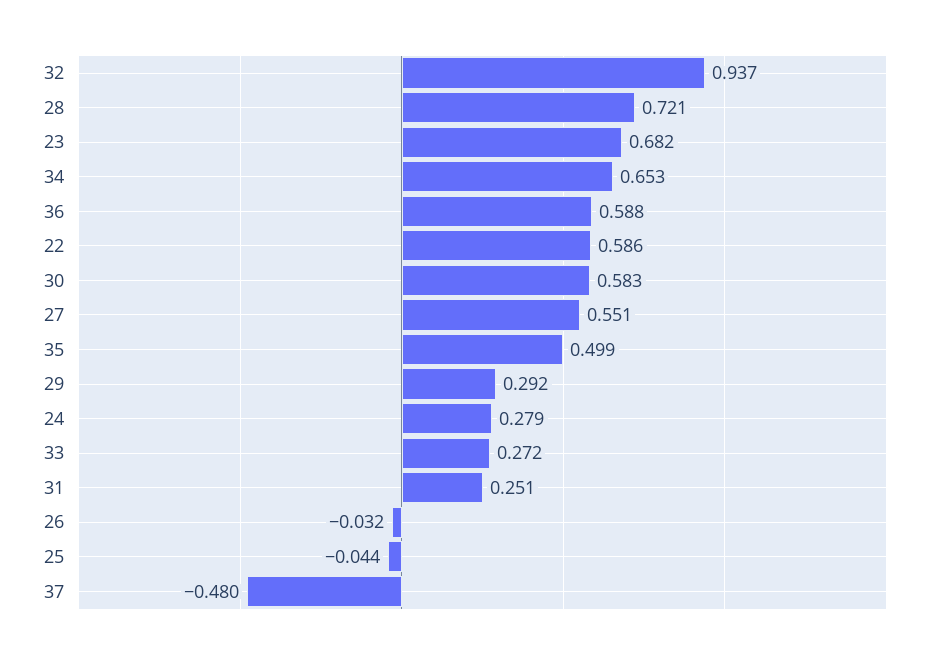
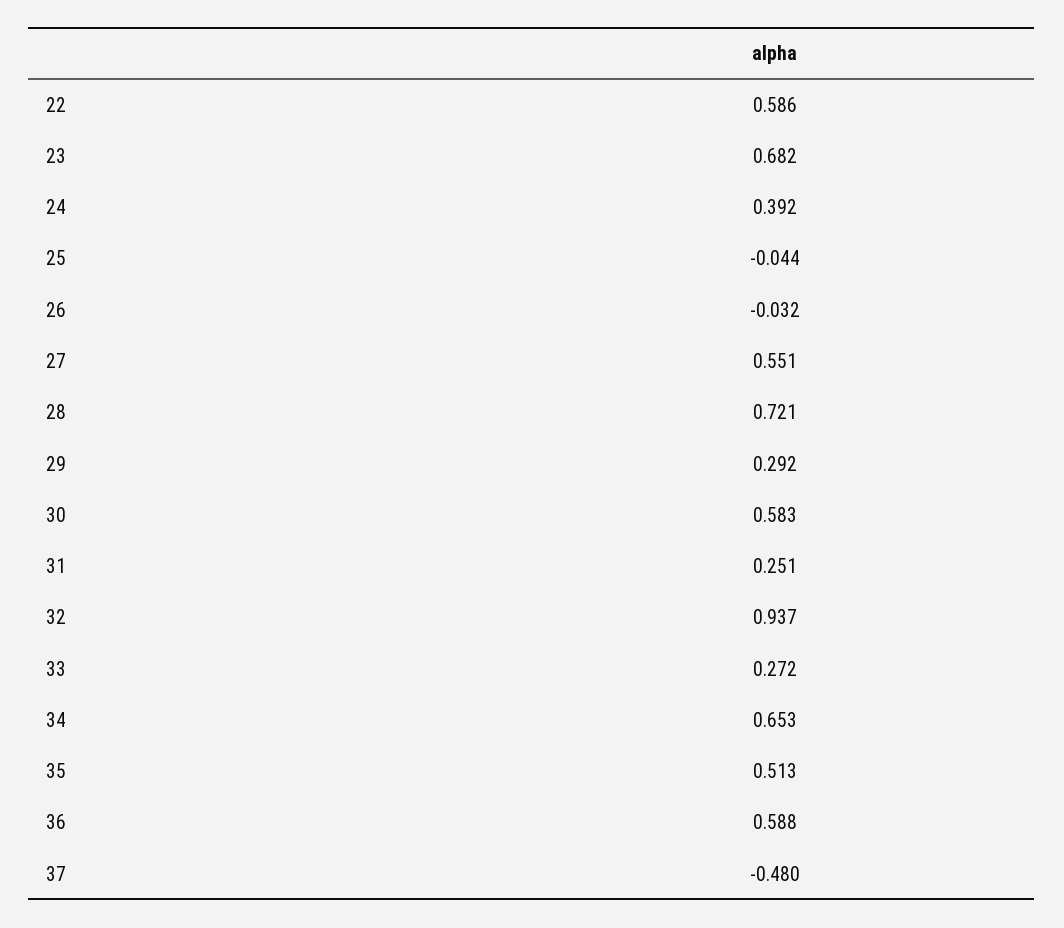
  {
    "32": 0.937,
    "28": 0.721,
    "23": 0.682,
    "34": 0.653,
    "36": 0.588,
    "22": 0.586,
    "30": 0.583,
    "27": 0.551,
-   "35": 0.499,
+   "35": 0.513,
    "29": 0.292,
-   "24": 0.279,
+   "24": 0.392,
    "33": 0.272,
    "31": 0.251,
    "26": -0.032,
    "25": -0.044,
    "37": -0.48
  }

